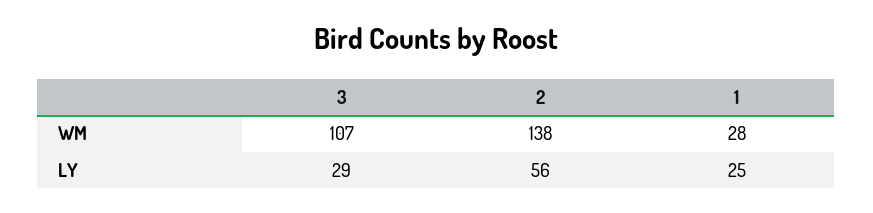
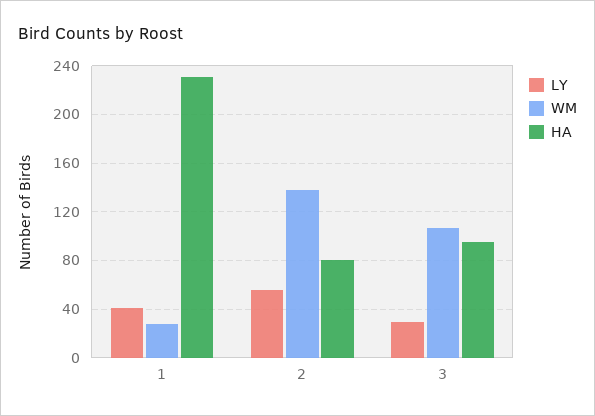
  {
    "WM": {
      "3": 107,
      "2": 138,
      "1": 28
    },
    "LY": {
      "3": 29,
      "2": 56,
-     "1": 25
+     "1": 40
-   }
+   },
+   "HA": {
+     "1": 230,
+     "2": 80,
+     "3": 95
+   }
  }

